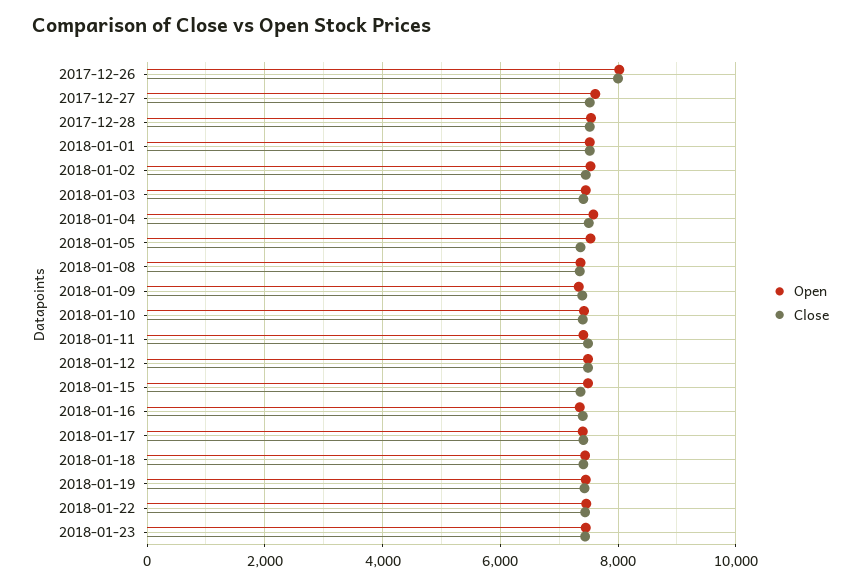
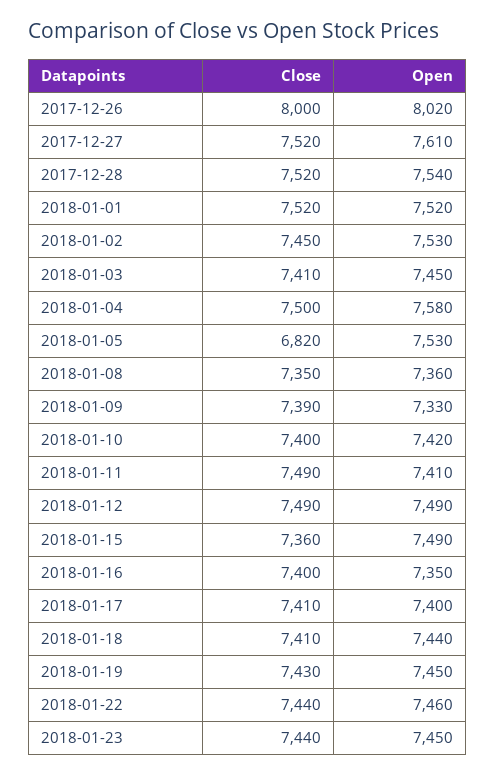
  {
    "Open": {
      "2017-12-26": 8020,
      "2017-12-27": 7610,
      "2017-12-28": 7540,
      "2018-01-01": 7520,
      "2018-01-02": 7530,
      "2018-01-03": 7450,
      "2018-01-04": 7580,
      "2018-01-05": 7530,
      "2018-01-08": 7360,
      "2018-01-09": 7330,
      "2018-01-10": 7420,
      "2018-01-11": 7410,
      "2018-01-12": 7490,
      "2018-01-15": 7490,
      "2018-01-16": 7350,
      "2018-01-17": 7400,
      "2018-01-18": 7440,
      "2018-01-19": 7450,
      "2018-01-22": 7460,
      "2018-01-23": 7450
    },
    "Close": {
      "2017-12-26": 8000,
      "2017-12-27": 7520,
      "2017-12-28": 7520,
      "2018-01-01": 7520,
      "2018-01-02": 7450,
      "2018-01-03": 7410,
      "2018-01-04": 7500,
-     "2018-01-05": 7400,
+     "2018-01-05": 6820,
      "2018-01-08": 7350,
      "2018-01-09": 7390,
      "2018-01-10": 7400,
      "2018-01-11": 7490,
      "2018-01-12": 7490,
      "2018-01-15": 7360,
      "2018-01-16": 7400,
      "2018-01-17": 7410,
      "2018-01-18": 7410,
      "2018-01-19": 7430,
      "2018-01-22": 7440,
      "2018-01-23": 7440
    }
  }

